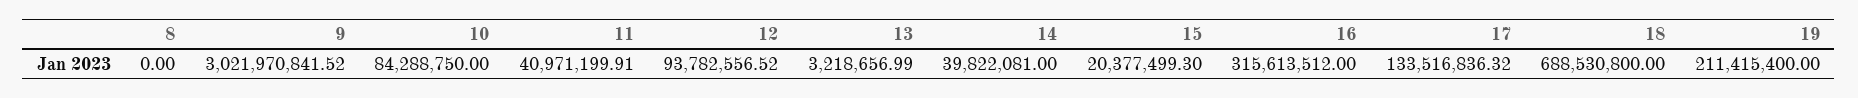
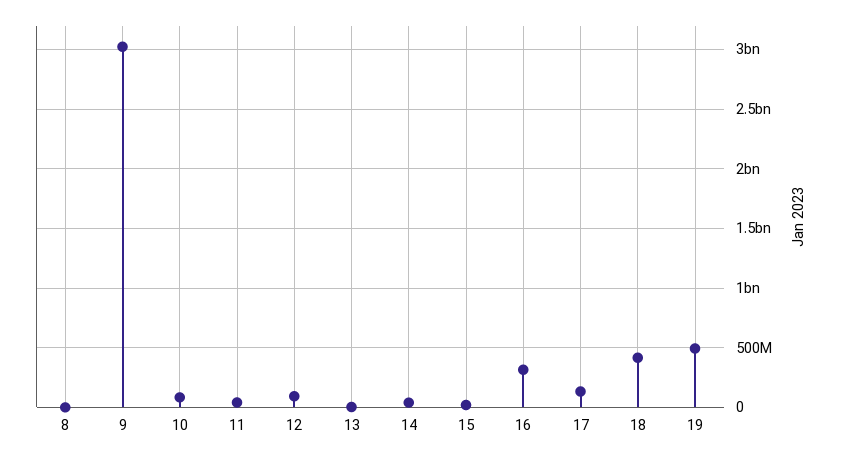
  {
    "8": 0,
    "9": 3021970841.52,
    "10": 84288750,
    "11": 40971199.91,
    "12": 93782556.52,
    "13": 3218656.99,
    "14": 39822081,
    "15": 20377499.3,
    "16": 315613512,
    "17": 133516836.32,
-   "18": 688530800,
+   "18": 400000000,
-   "19": 211415400
+   "19": 500000000
  }

